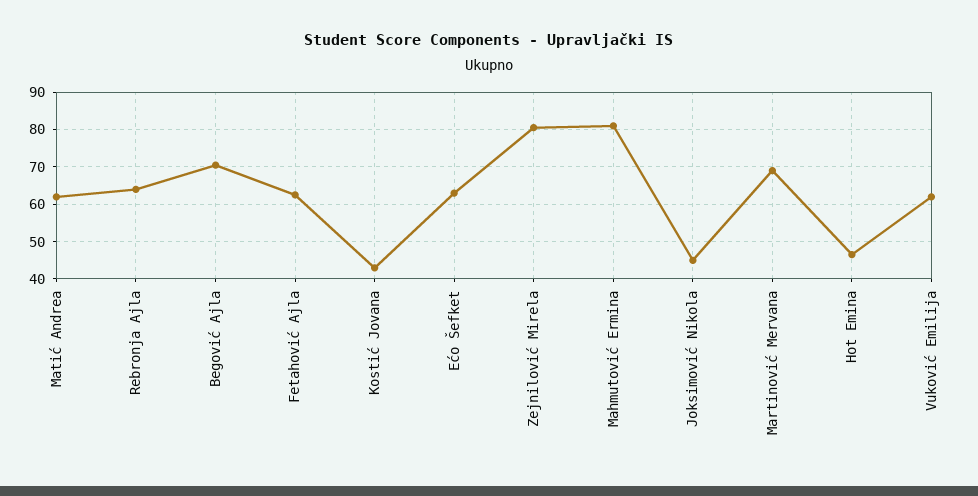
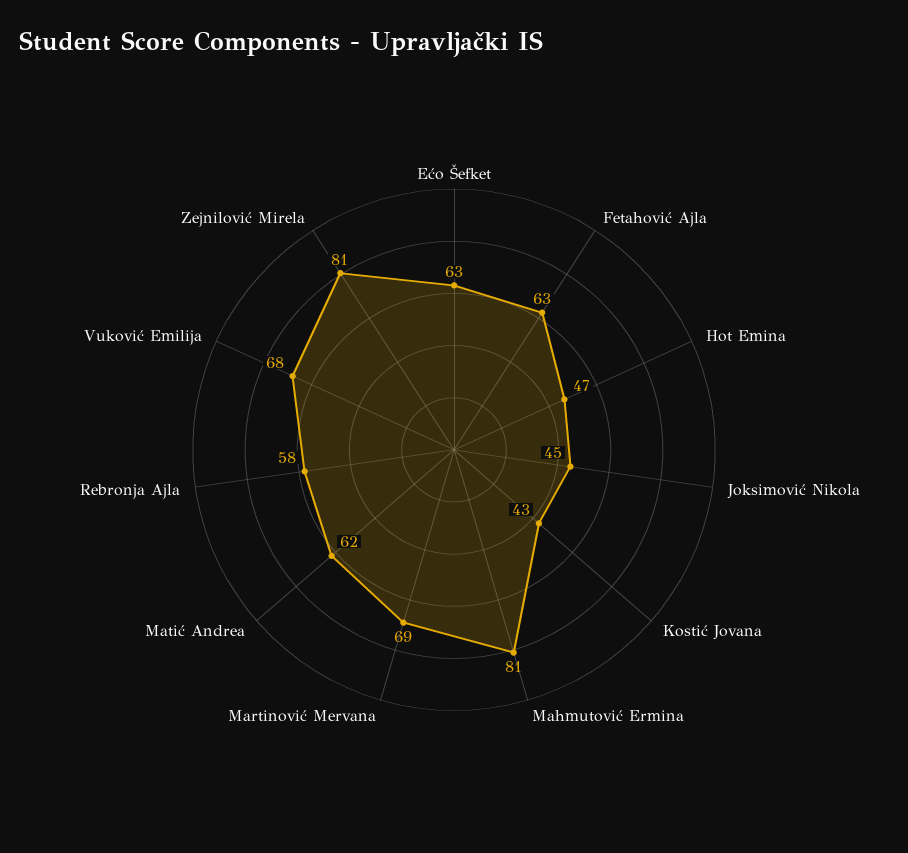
  {
    "Matić Andrea": 62,
-   "Rebronja Ajla": 64,
+   "Rebronja Ajla": 58,
-   "Begović Ajla": 70,
    "Fetahović Ajla": 63,
    "Kostić Jovana": 43,
    "Ećo Šefket": 63,
    "Zejnilović Mirela": 81,
    "Mahmutović Ermina": 81,
    "Joksimović Nikola": 45,
    "Martinović Mervana": 69,
    "Hot Emina": 47,
-   "Vuković Emilija": 62
+   "Vuković Emilija": 68
  }

